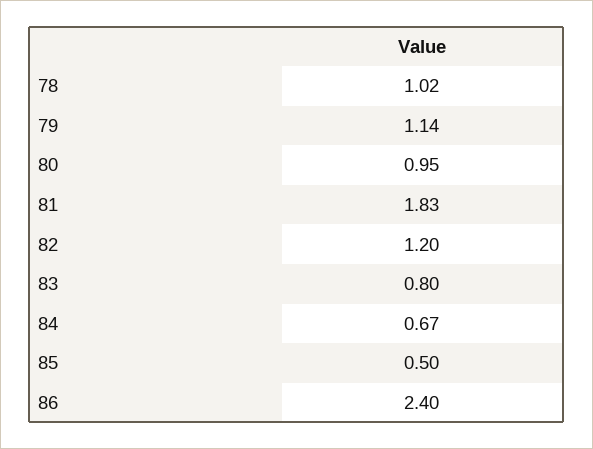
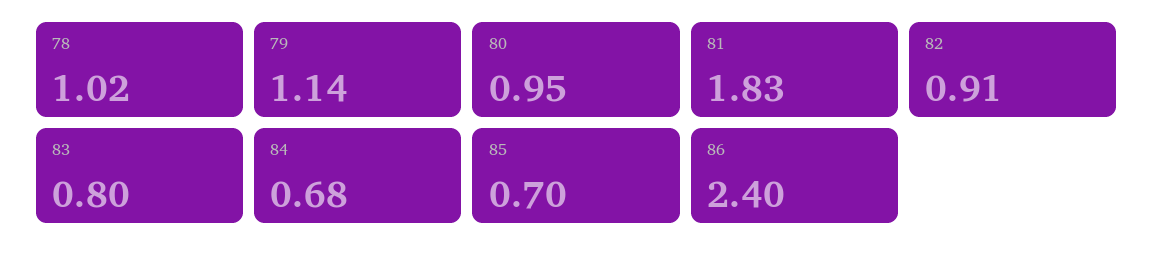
  {
    "78": 1.02,
    "79": 1.14,
    "80": 0.95,
    "81": 1.83,
-   "82": 1.2,
+   "82": 0.91,
    "83": 0.8,
-   "84": 0.67,
+   "84": 0.68,
-   "85": 0.5,
+   "85": 0.7,
    "86": 2.4
  }

